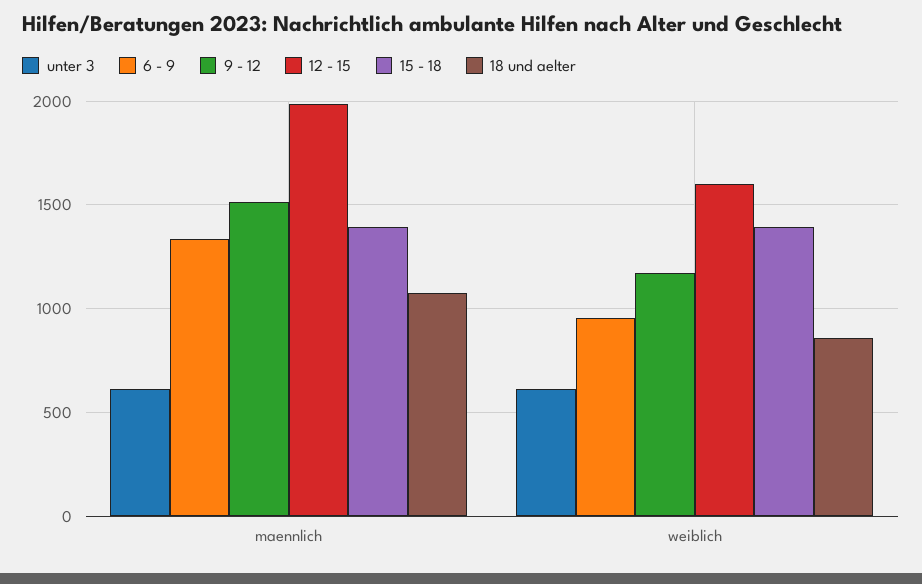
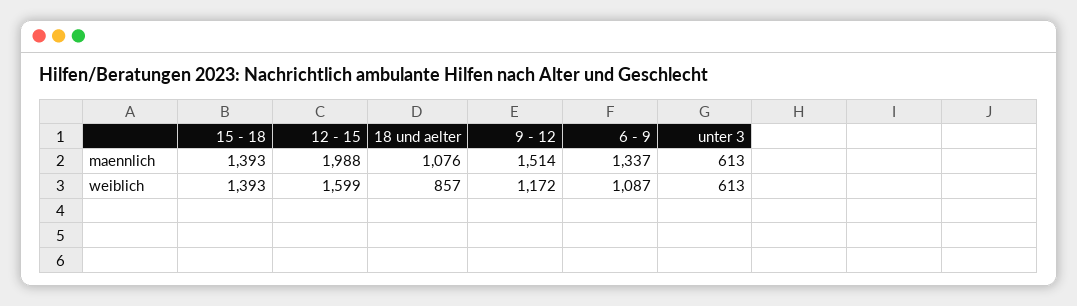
  {
    "unter 3": {
      "maennlich": 613,
      "weiblich": 613
    },
    "6 - 9": {
      "maennlich": 1337,
-     "weiblich": 950
+     "weiblich": 1087
    },
    "9 - 12": {
      "maennlich": 1514,
      "weiblich": 1172
    },
    "12 - 15": {
      "maennlich": 1988,
      "weiblich": 1599
    },
    "15 - 18": {
      "maennlich": 1393,
      "weiblich": 1393
    },
    "18 und aelter": {
      "maennlich": 1076,
      "weiblich": 857
    }
  }

